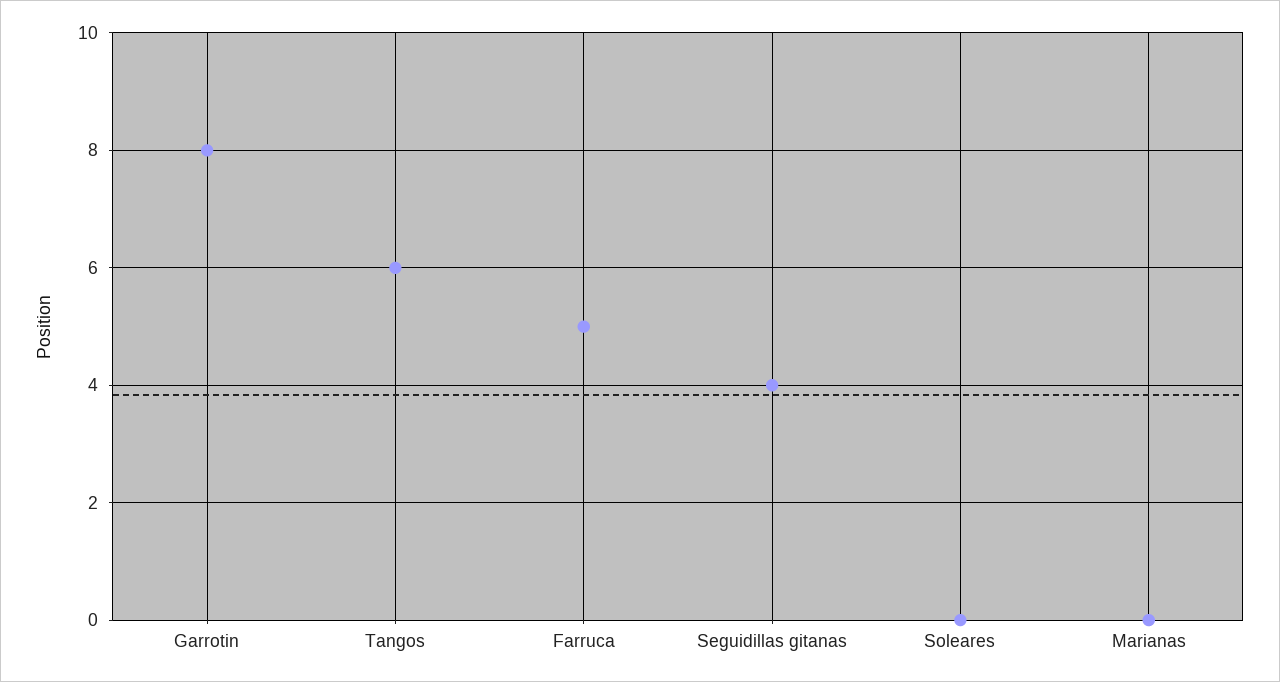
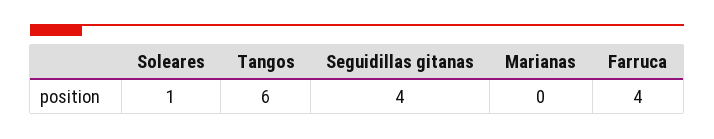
  {
-   "Garrotin": 8,
    "Tangos": 6,
-   "Farruca": 5,
+   "Farruca": 4,
    "Seguidillas gitanas": 4,
-   "Soleares": 0,
+   "Soleares": 1,
    "Marianas": 0
  }

